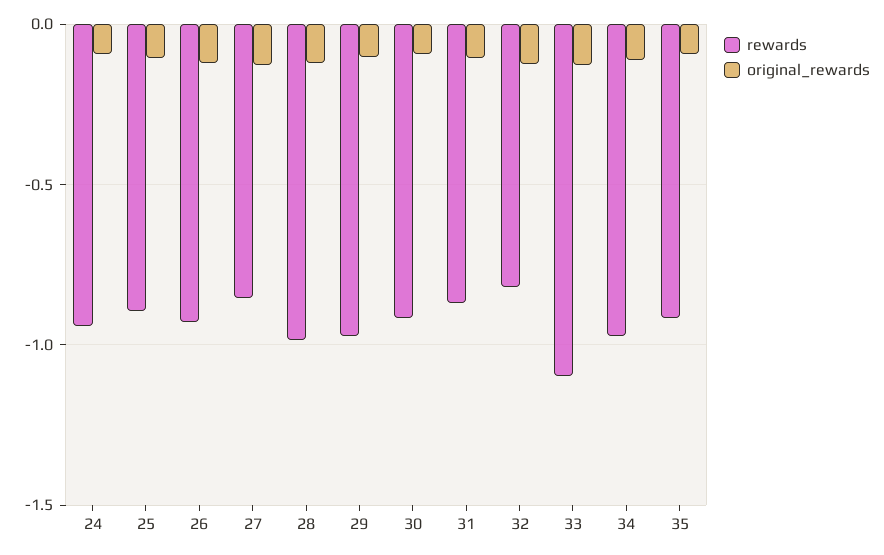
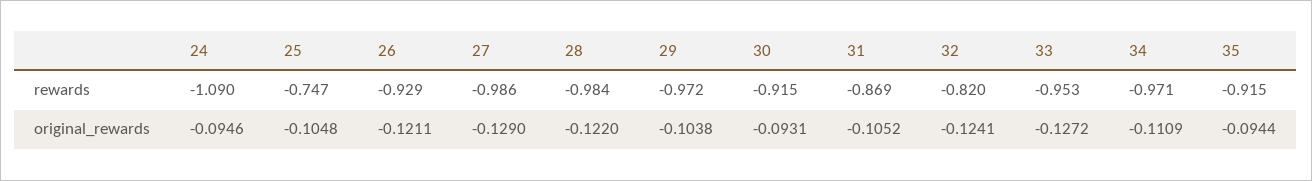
  {
    "rewards": {
-     "24": -0.95,
+     "24": -1.09,
-     "25": -0.9,
+     "25": -0.747,
      "26": -0.929,
-     "27": -0.85,
+     "27": -0.986,
      "28": -0.984,
      "29": -0.972,
      "30": -0.915,
      "31": -0.869,
      "32": -0.82,
-     "33": -1.1,
+     "33": -0.953,
      "34": -0.971,
      "35": -0.915
    },
    "original_rewards": {
      "24": -0.0946,
      "25": -0.1048,
      "26": -0.1211,
      "27": -0.129,
      "28": -0.122,
      "29": -0.1038,
      "30": -0.0931,
      "31": -0.1052,
      "32": -0.1241,
      "33": -0.1272,
      "34": -0.1109,
      "35": -0.0944
    }
  }

